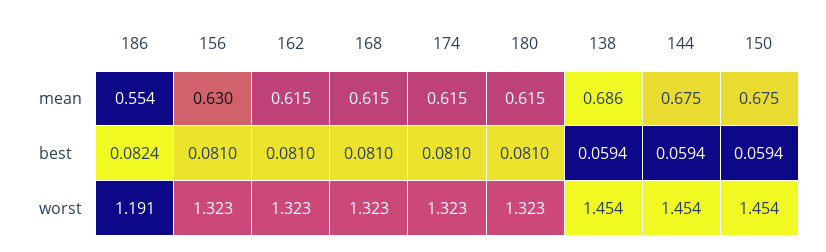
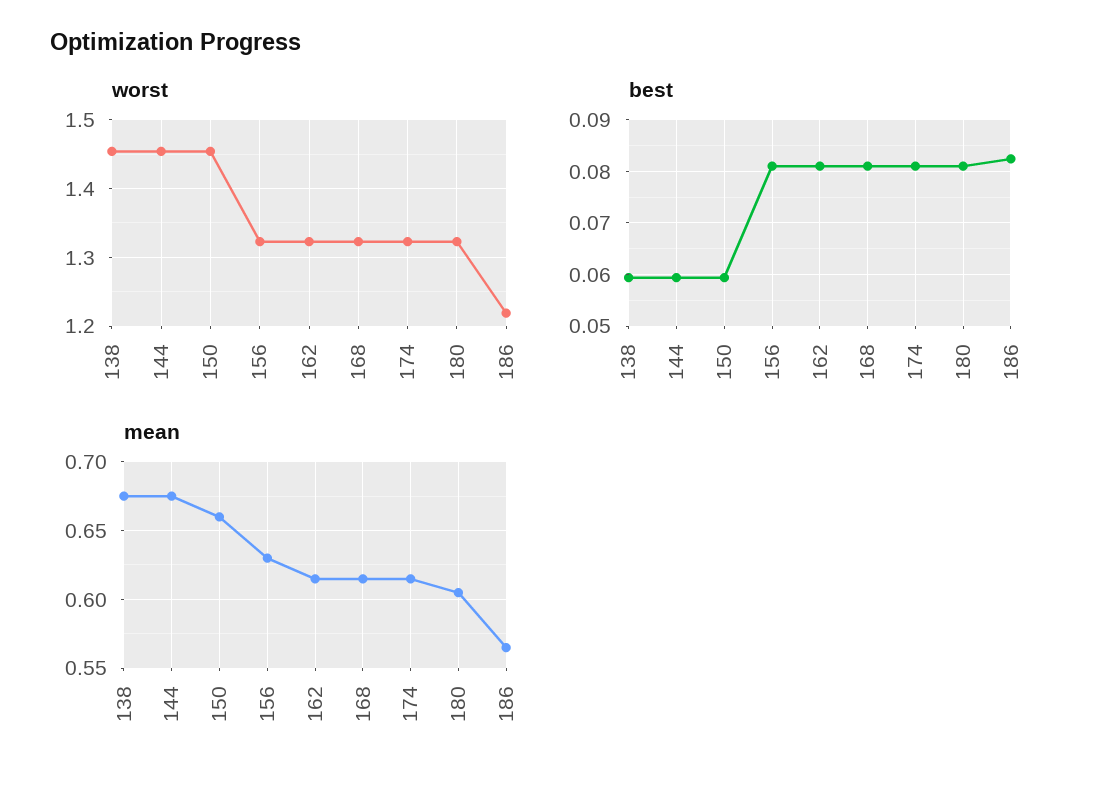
  {
    "mean": {
-     "186": 0.554,
+     "186": 0.565,
      "156": 0.63,
      "162": 0.615,
      "168": 0.615,
      "174": 0.615,
-     "180": 0.615,
+     "180": 0.605,
-     "138": 0.686,
+     "138": 0.675,
      "144": 0.675,
-     "150": 0.675
+     "150": 0.66
    },
    "best": {
      "186": 0.0824,
      "156": 0.081,
      "162": 0.081,
      "168": 0.081,
      "174": 0.081,
      "180": 0.081,
      "138": 0.0594,
      "144": 0.0594,
      "150": 0.0594
    },
    "worst": {
-     "186": 1.191,
+     "186": 1.22,
      "156": 1.323,
      "162": 1.323,
      "168": 1.323,
      "174": 1.323,
      "180": 1.323,
      "138": 1.454,
      "144": 1.454,
      "150": 1.454
    }
  }

